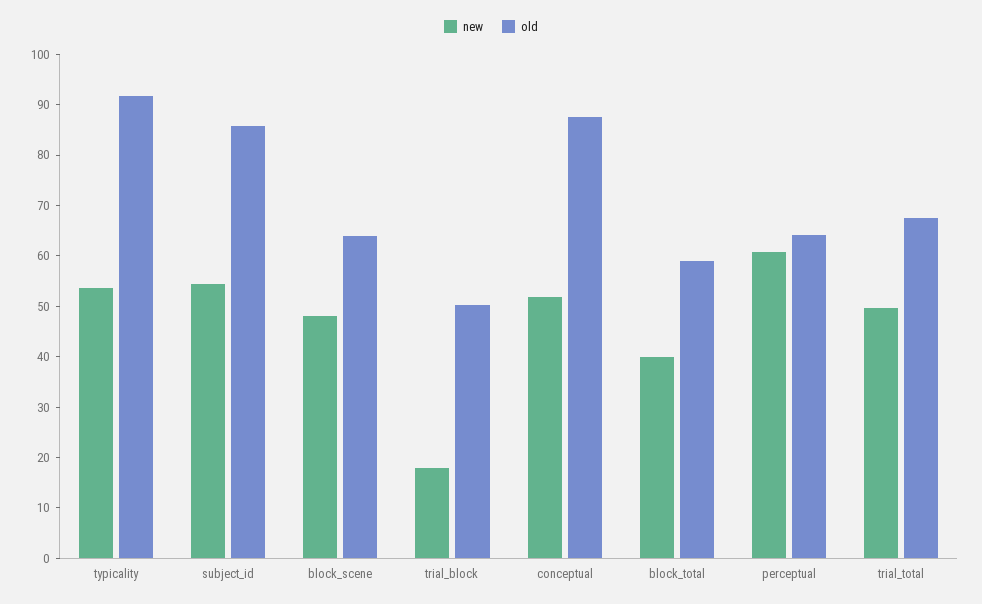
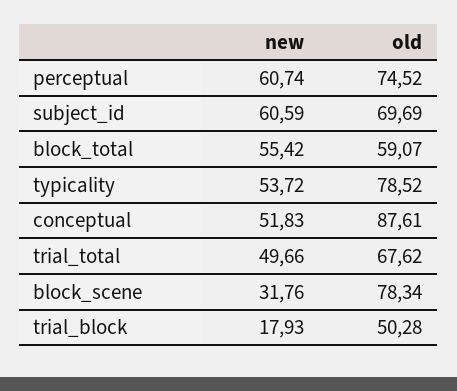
  {
    "new": {
      "typicality": 53.72,
-     "subject_id": 54,
+     "subject_id": 60.59,
-     "block_scene": 48,
+     "block_scene": 31.76,
      "trial_block": 17.93,
      "conceptual": 51.83,
-     "block_total": 40,
+     "block_total": 55.42,
      "perceptual": 60.74,
      "trial_total": 49.66
    },
    "old": {
-     "typicality": 92,
+     "typicality": 78.52,
-     "subject_id": 86,
+     "subject_id": 69.69,
-     "block_scene": 64,
+     "block_scene": 78.34,
      "trial_block": 50.28,
      "conceptual": 87.61,
      "block_total": 59.07,
-     "perceptual": 64,
+     "perceptual": 74.52,
      "trial_total": 67.62
    }
  }

